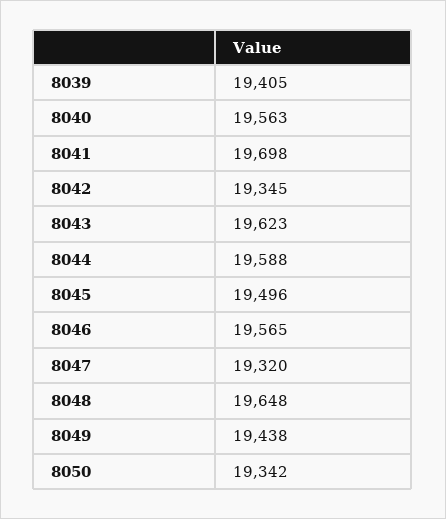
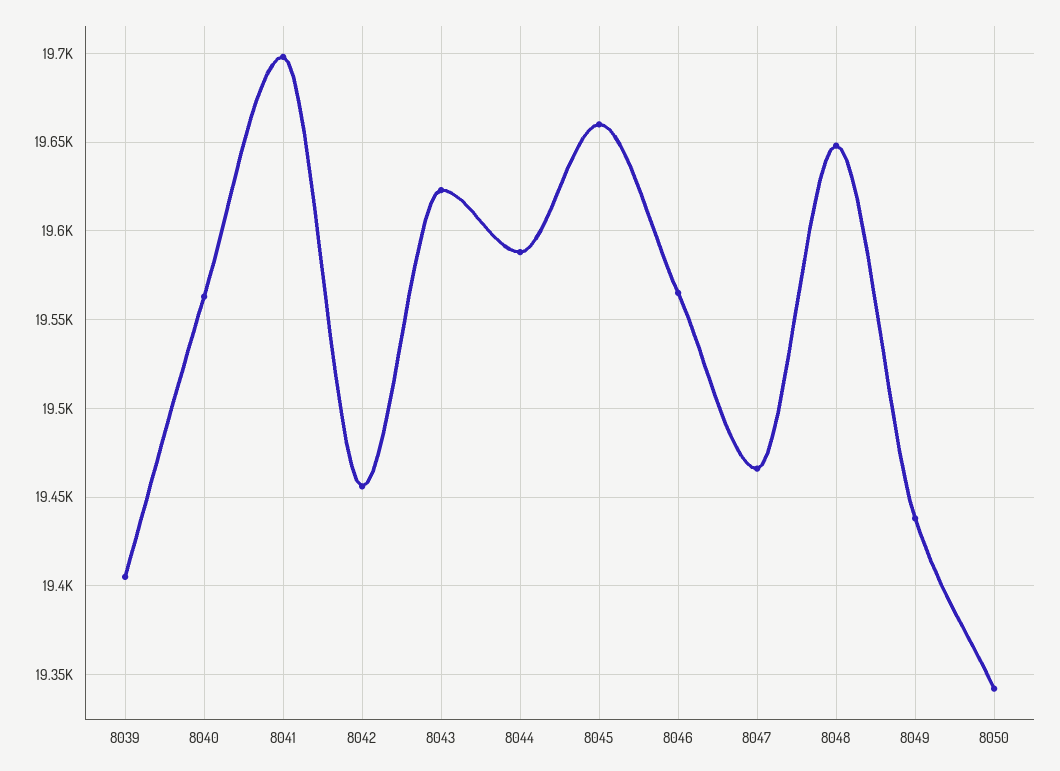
  {
    "8039": 19405,
    "8040": 19563,
    "8041": 19698,
-   "8042": 19345,
+   "8042": 19455,
    "8043": 19623,
    "8044": 19588,
-   "8045": 19496,
+   "8045": 19660,
    "8046": 19565,
-   "8047": 19320,
+   "8047": 19465,
    "8048": 19648,
    "8049": 19438,
    "8050": 19342
  }

